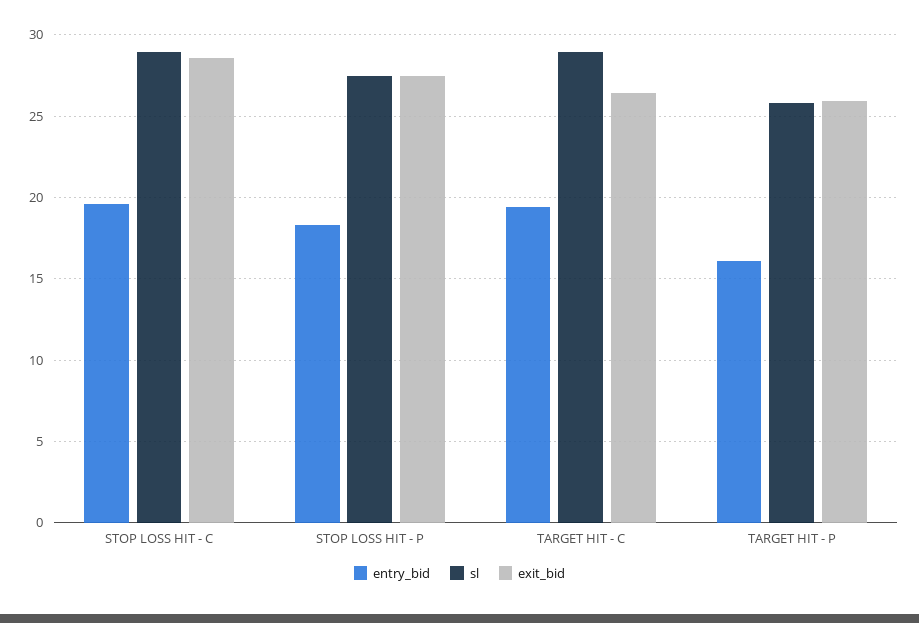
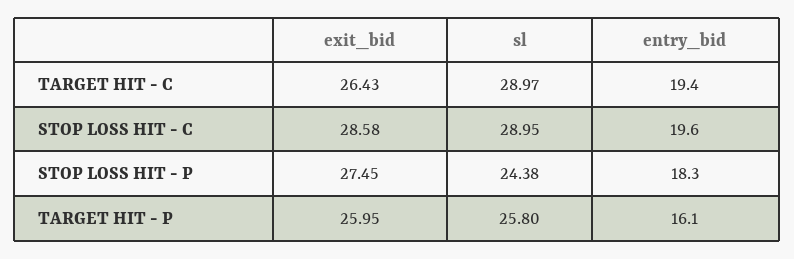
  {
    "entry_bid": {
      "STOP LOSS HIT - C": 19.6,
      "STOP LOSS HIT - P": 18.3,
      "TARGET HIT - C": 19.4,
      "TARGET HIT - P": 16.1
    },
    "sl": {
      "STOP LOSS HIT - C": 28.95,
-     "STOP LOSS HIT - P": 27.5,
+     "STOP LOSS HIT - P": 24.38,
      "TARGET HIT - C": 28.97,
      "TARGET HIT - P": 25.8
    },
    "exit_bid": {
      "STOP LOSS HIT - C": 28.58,
      "STOP LOSS HIT - P": 27.45,
      "TARGET HIT - C": 26.43,
      "TARGET HIT - P": 25.95
    }
  }

